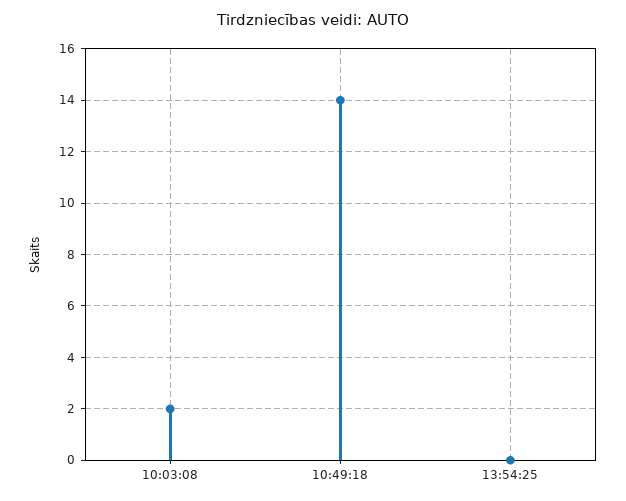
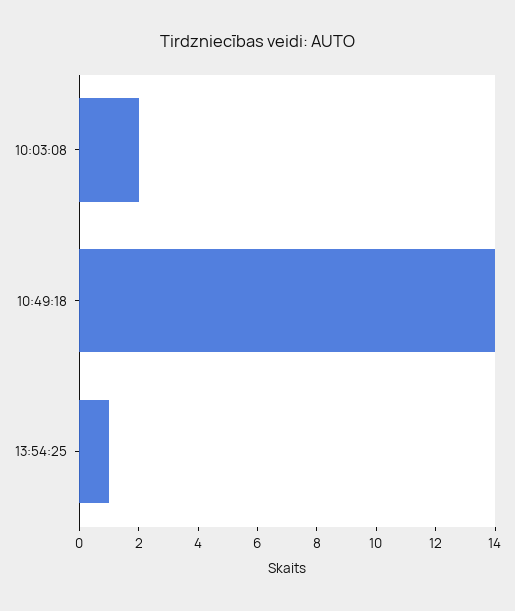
  {
    "10:03:08": 2,
    "10:49:18": 14,
-   "13:54:25": 0
+   "13:54:25": 1
  }

